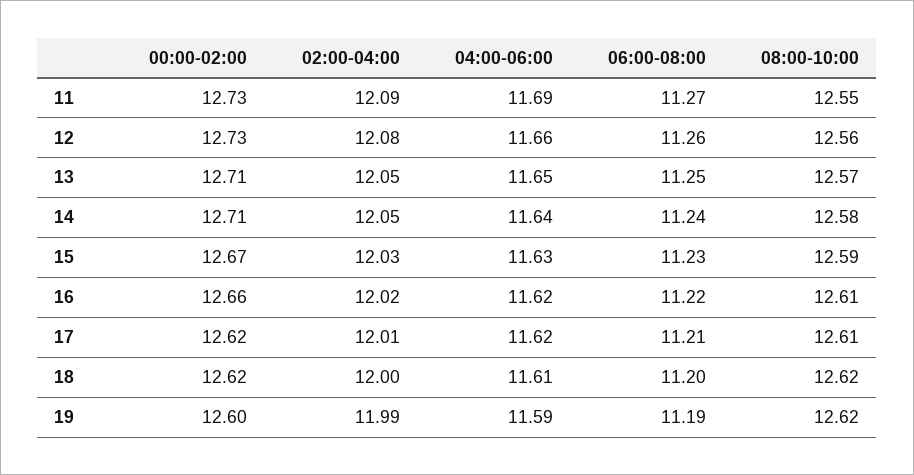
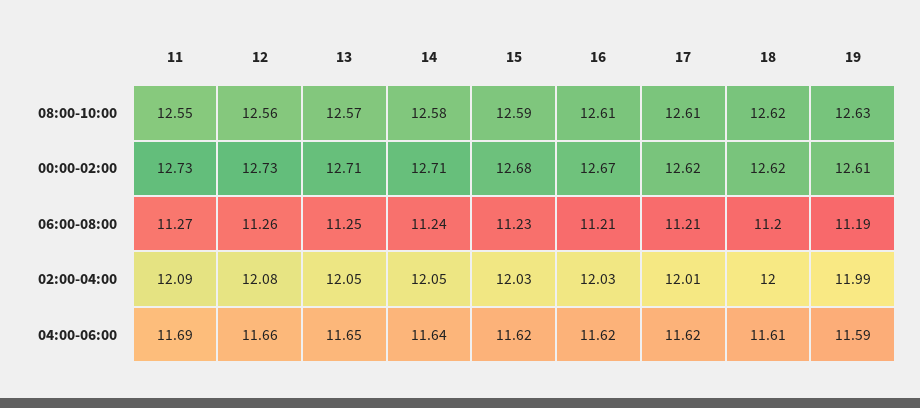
  {
    "00:00-02:00": {
      "11": 12.73,
      "12": 12.73,
      "13": 12.71,
      "14": 12.71,
-     "15": 12.67,
+     "15": 12.68,
-     "16": 12.66,
+     "16": 12.67,
      "17": 12.62,
      "18": 12.62,
-     "19": 12.6
+     "19": 12.61
    },
    "02:00-04:00": {
      "11": 12.09,
      "12": 12.08,
      "13": 12.05,
      "14": 12.05,
      "15": 12.03,
-     "16": 12.02,
+     "16": 12.03,
      "17": 12.01,
      "18": 12,
      "19": 11.99
    },
    "04:00-06:00": {
      "11": 11.69,
      "12": 11.66,
      "13": 11.65,
      "14": 11.64,
-     "15": 11.63,
+     "15": 11.62,
      "16": 11.62,
      "17": 11.62,
      "18": 11.61,
      "19": 11.59
    },
    "06:00-08:00": {
      "11": 11.27,
      "12": 11.26,
      "13": 11.25,
      "14": 11.24,
      "15": 11.23,
-     "16": 11.22,
+     "16": 11.21,
      "17": 11.21,
      "18": 11.2,
      "19": 11.19
    },
    "08:00-10:00": {
      "11": 12.55,
      "12": 12.56,
      "13": 12.57,
      "14": 12.58,
      "15": 12.59,
      "16": 12.61,
      "17": 12.61,
      "18": 12.62,
-     "19": 12.62
+     "19": 12.63
    }
  }

